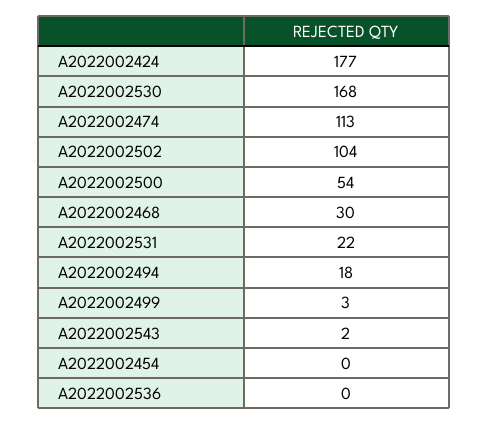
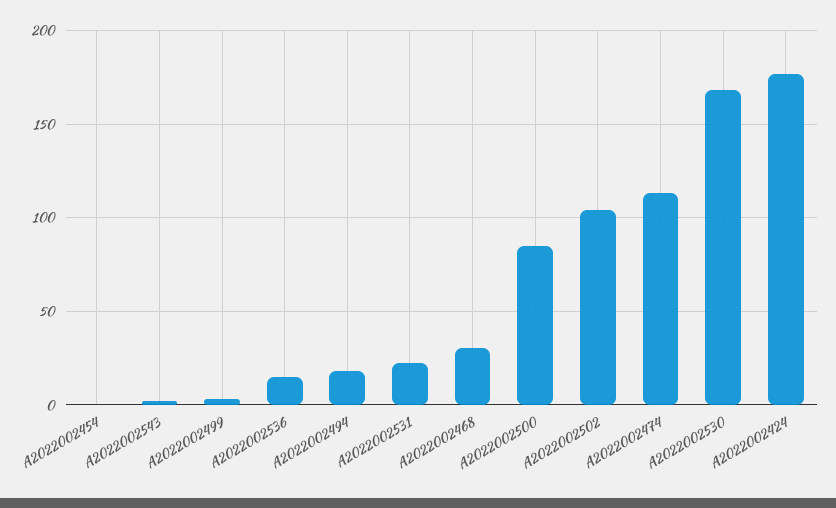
  {
    "A2022002424": 177,
    "A2022002530": 168,
    "A2022002474": 113,
    "A2022002502": 104,
-   "A2022002500": 54,
+   "A2022002500": 85,
    "A2022002468": 30,
    "A2022002531": 22,
    "A2022002494": 18,
    "A2022002499": 3,
    "A2022002543": 2,
    "A2022002454": 0,
-   "A2022002536": 0
+   "A2022002536": 15
  }

